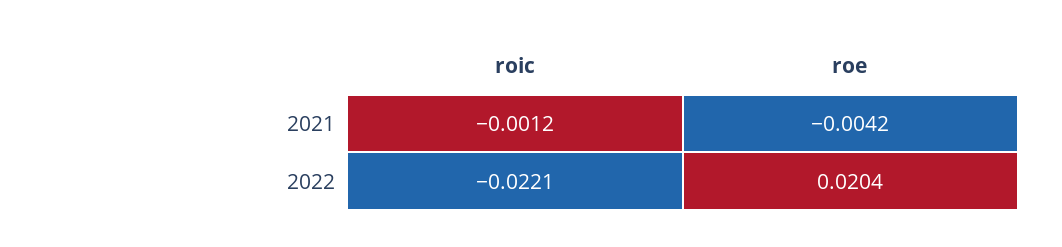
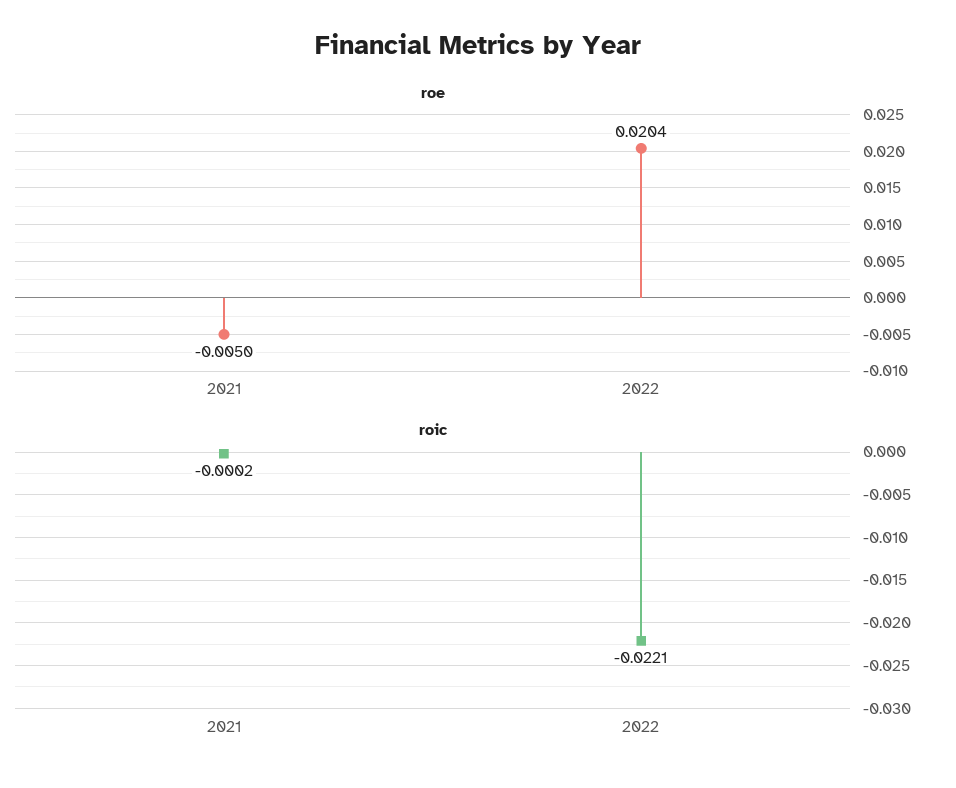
  {
    "roic": {
-     "2021": -0.0012,
+     "2021": -0.0002,
      "2022": -0.0221
    },
    "roe": {
-     "2021": -0.0042,
+     "2021": -0.005,
      "2022": 0.0204
    }
  }

